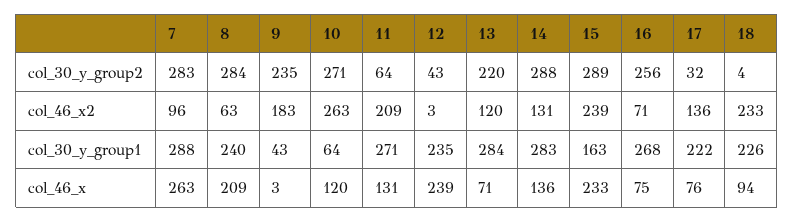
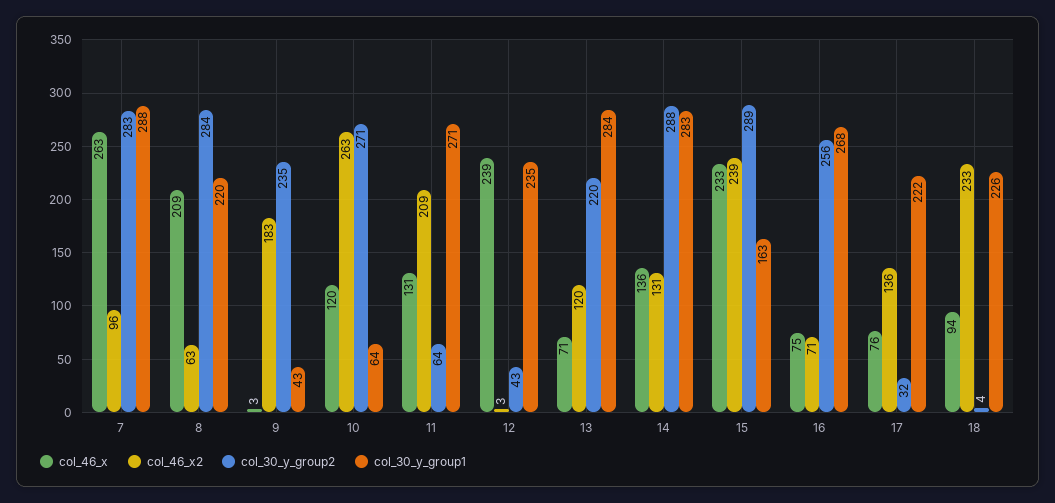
  {
    "col_30_y_group2": {
      "7": 283,
      "8": 284,
      "9": 235,
      "10": 271,
      "11": 64,
      "12": 43,
      "13": 220,
      "14": 288,
      "15": 289,
      "16": 256,
      "17": 32,
      "18": 4
    },
    "col_46_x2": {
      "7": 96,
      "8": 63,
      "9": 183,
      "10": 263,
      "11": 209,
      "12": 3,
      "13": 120,
      "14": 131,
      "15": 239,
      "16": 71,
      "17": 136,
      "18": 233
    },
    "col_30_y_group1": {
      "7": 288,
-     "8": 240,
+     "8": 220,
      "9": 43,
      "10": 64,
      "11": 271,
      "12": 235,
      "13": 284,
      "14": 283,
      "15": 163,
      "16": 268,
      "17": 222,
      "18": 226
    },
    "col_46_x": {
      "7": 263,
      "8": 209,
      "9": 3,
      "10": 120,
      "11": 131,
      "12": 239,
      "13": 71,
      "14": 136,
      "15": 233,
      "16": 75,
      "17": 76,
      "18": 94
    }
  }

